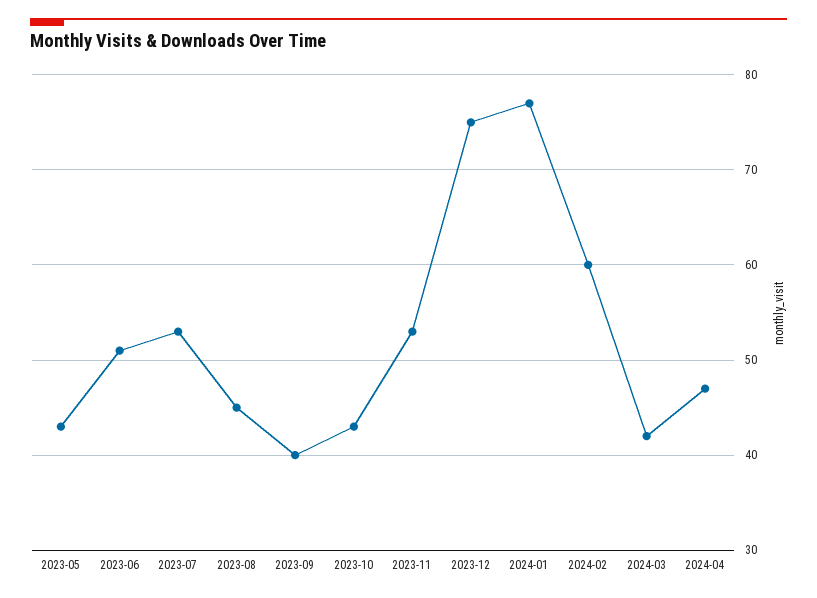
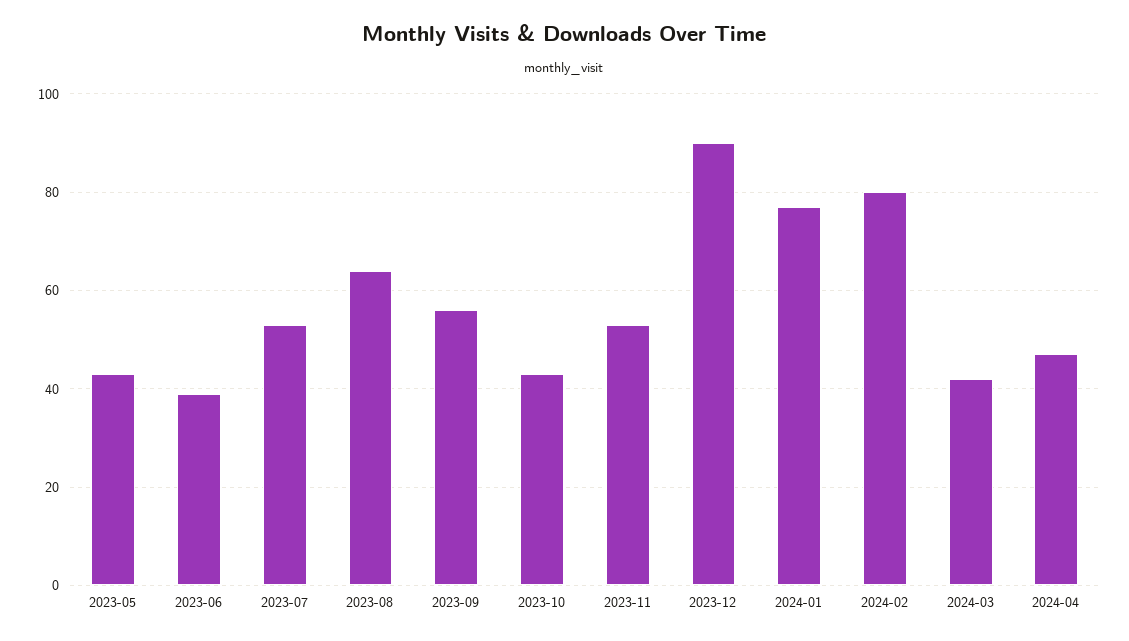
  {
    "2023-05": 43,
-   "2023-06": 51,
+   "2023-06": 40,
    "2023-07": 53,
-   "2023-08": 45,
+   "2023-08": 65,
-   "2023-09": 40,
+   "2023-09": 55,
    "2023-10": 43,
    "2023-11": 53,
-   "2023-12": 75,
+   "2023-12": 90,
    "2024-01": 77,
-   "2024-02": 60,
+   "2024-02": 80,
    "2024-03": 42,
    "2024-04": 47
  }

